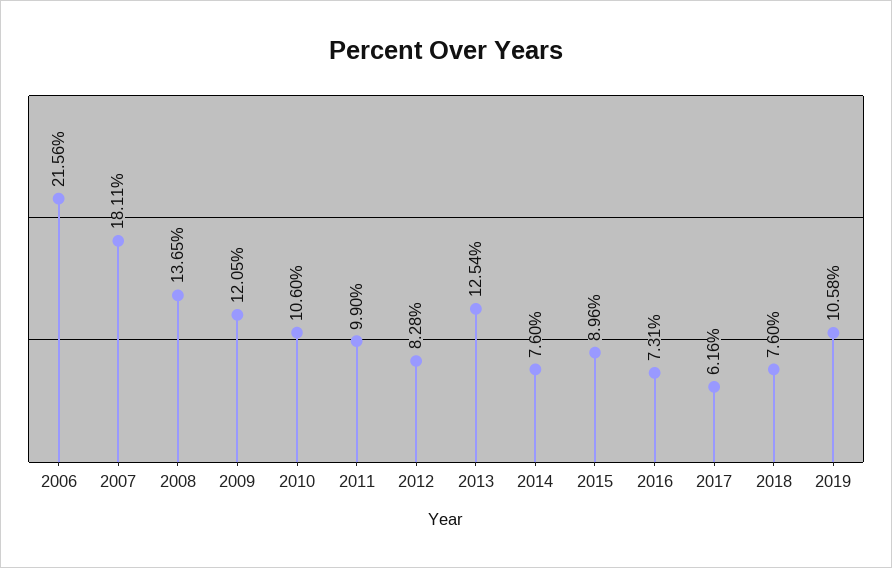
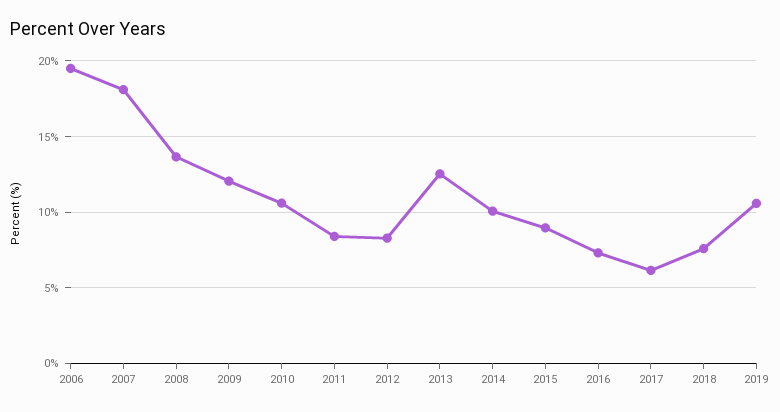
  {
-   "2006": 21.56,
+   "2006": 19.5,
    "2007": 18.11,
    "2008": 13.65,
    "2009": 12.05,
    "2010": 10.6,
-   "2011": 9.9,
+   "2011": 8.5,
    "2012": 8.28,
    "2013": 12.54,
-   "2014": 7.6,
+   "2014": 10,
    "2015": 8.96,
    "2016": 7.31,
    "2017": 6.16,
    "2018": 7.6,
    "2019": 10.58
  }

